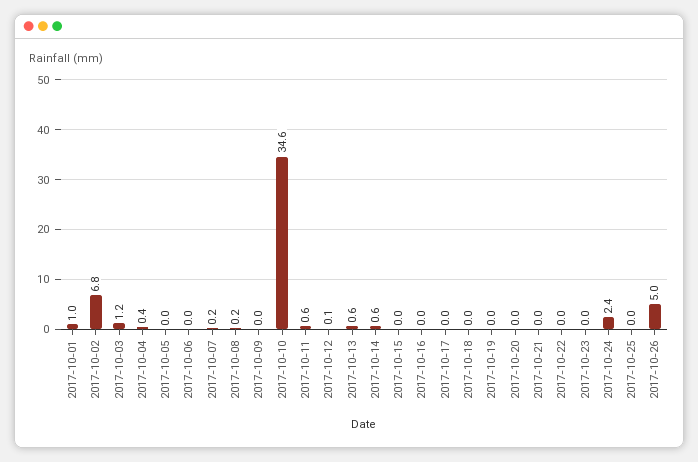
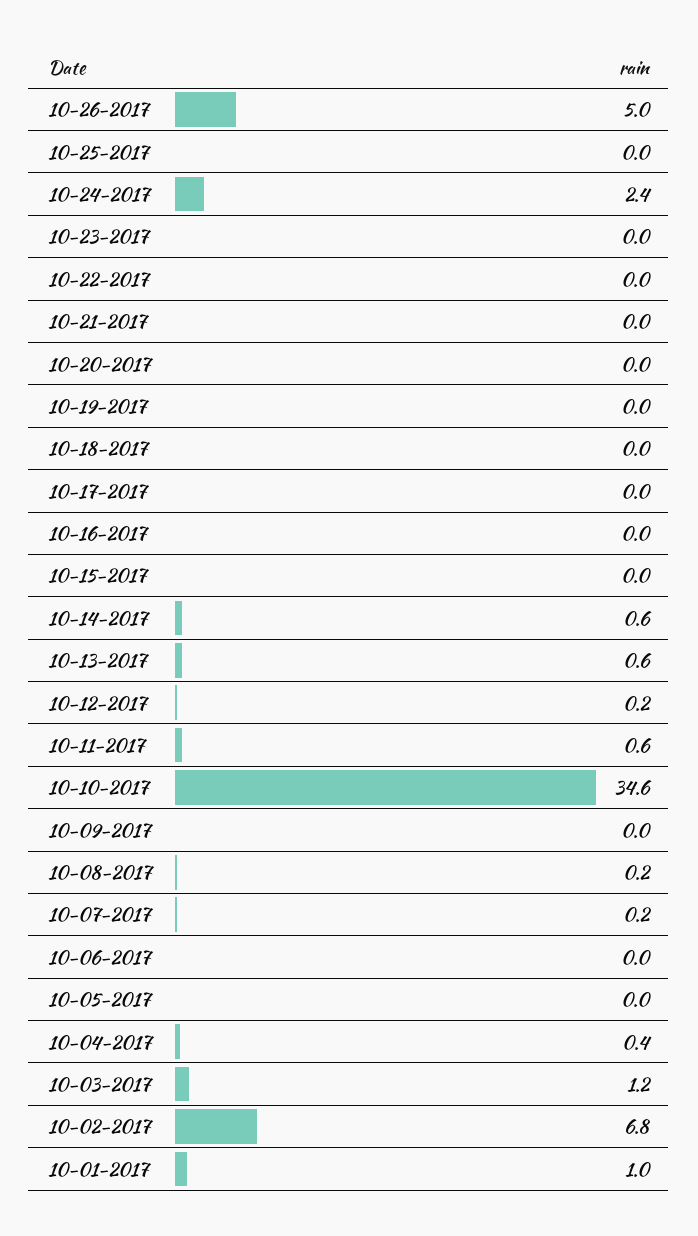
  {
    "2017-10-01": 1,
    "2017-10-02": 6.8,
    "2017-10-03": 1.2,
    "2017-10-04": 0.4,
    "2017-10-05": 0,
    "2017-10-06": 0,
    "2017-10-07": 0.2,
    "2017-10-08": 0.2,
    "2017-10-09": 0,
    "2017-10-10": 34.6,
    "2017-10-11": 0.6,
-   "2017-10-12": 0.1,
+   "2017-10-12": 0.2,
    "2017-10-13": 0.6,
    "2017-10-14": 0.6,
    "2017-10-15": 0,
    "2017-10-16": 0,
    "2017-10-17": 0,
    "2017-10-18": 0,
    "2017-10-19": 0,
    "2017-10-20": 0,
    "2017-10-21": 0,
    "2017-10-22": 0,
    "2017-10-23": 0,
    "2017-10-24": 2.4,
    "2017-10-25": 0,
    "2017-10-26": 5
  }

